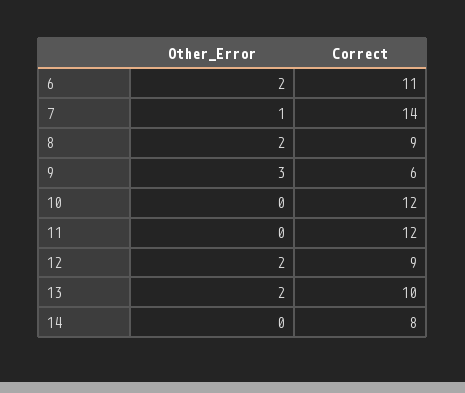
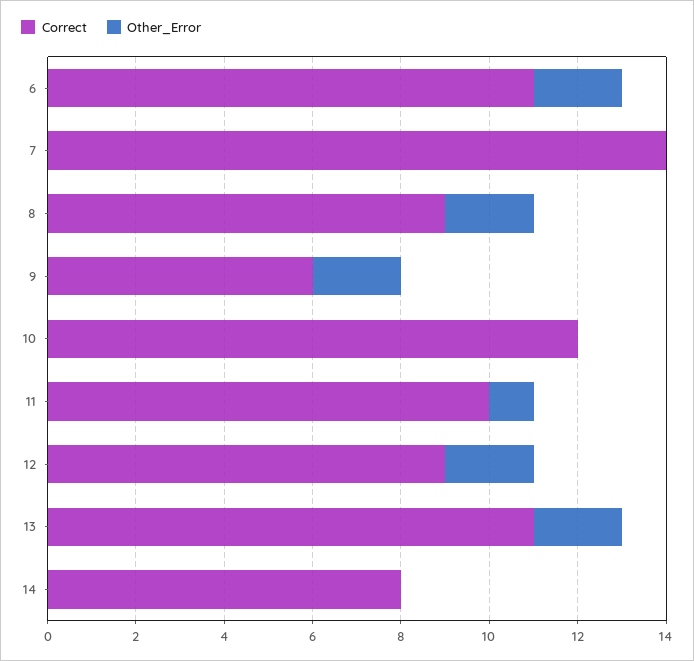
  {
    "Other_Error": {
      "6": 2,
-     "7": 1,
+     "7": 0,
      "8": 2,
-     "9": 3,
+     "9": 2,
      "10": 0,
-     "11": 0,
+     "11": 1,
      "12": 2,
      "13": 2,
      "14": 0
    },
    "Correct": {
      "6": 11,
      "7": 14,
      "8": 9,
      "9": 6,
      "10": 12,
-     "11": 12,
+     "11": 10,
      "12": 9,
-     "13": 10,
+     "13": 11,
      "14": 8
    }
  }

